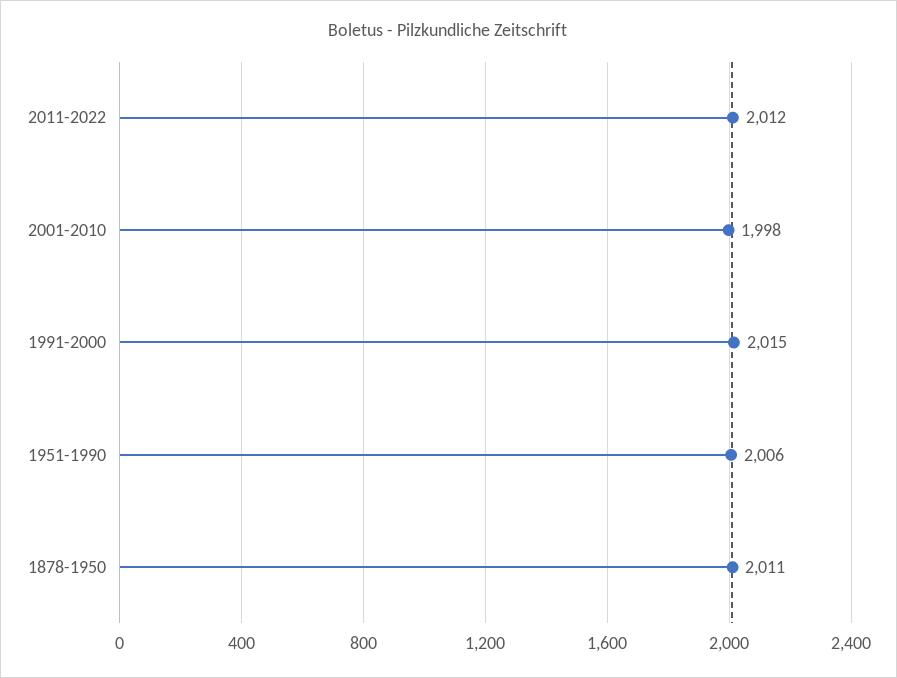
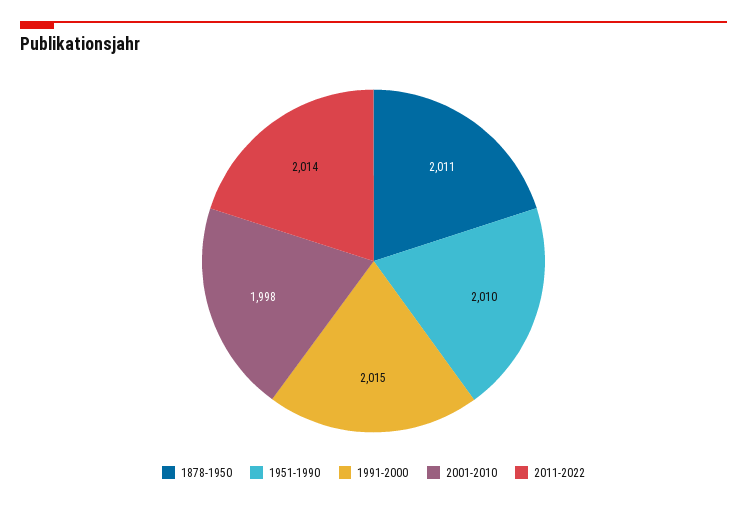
  {
-   "2011-2022": 2012,
+   "2011-2022": 2014,
    "2001-2010": 1998,
    "1991-2000": 2015,
-   "1951-1990": 2006,
+   "1951-1990": 2010,
    "1878-1950": 2011
  }

